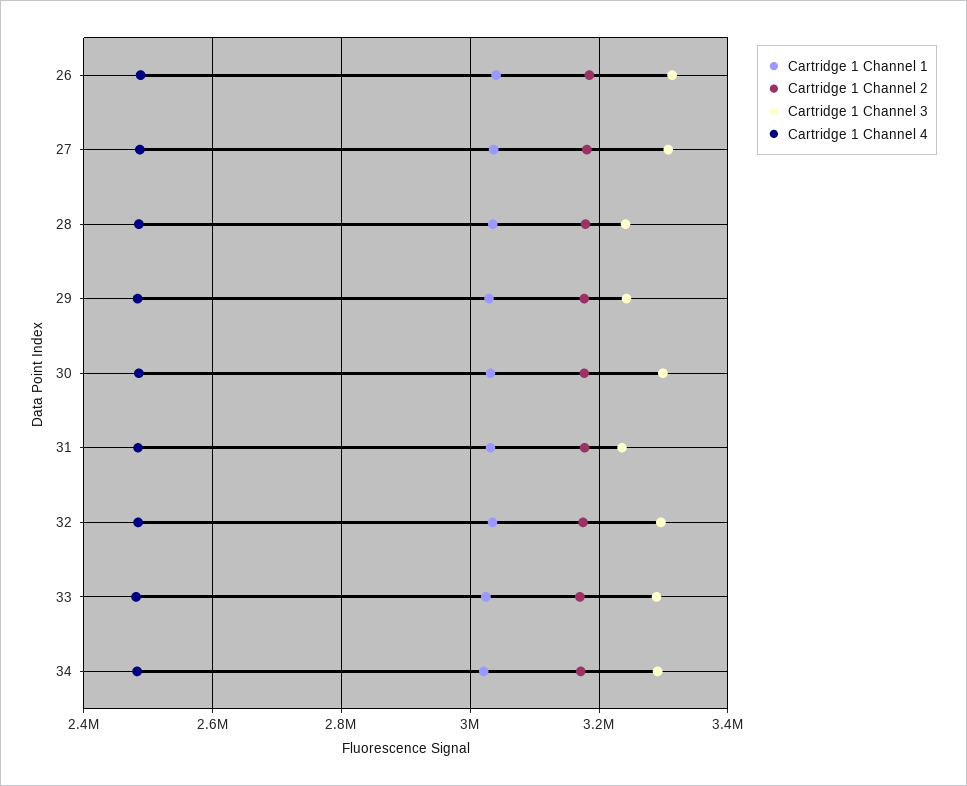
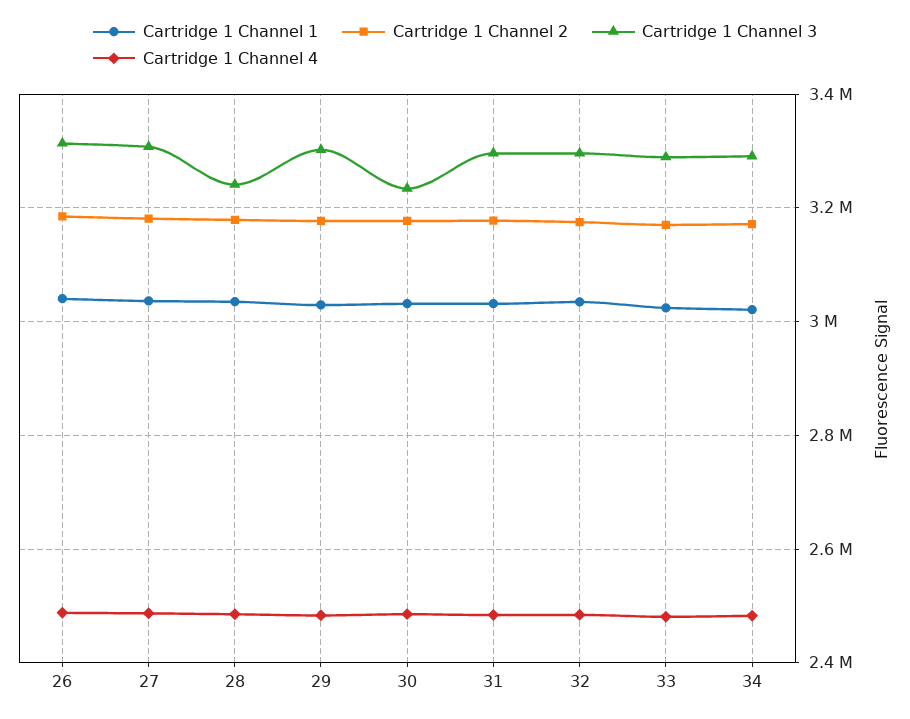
  {
    "Cartridge 1 Channel 1": {
      "26": 3040000,
      "27": 3040000,
      "28": 3040000,
      "29": 3020000,
      "30": 3040000,
      "31": 3040000,
      "32": 3040000,
      "33": 3020000,
      "34": 3020000
    },
    "Cartridge 1 Channel 2": {
      "26": 3180000,
      "27": 3180000,
      "28": 3180000,
      "29": 3180000,
      "30": 3180000,
      "31": 3180000,
      "32": 3180000,
      "33": 3180000,
      "34": 3180000
    },
    "Cartridge 1 Channel 3": {
      "26": 3320000,
      "27": 3300000,
      "28": 3240000,
-     "29": 3240000,
+     "29": 3300000,
-     "30": 3300000,
+     "30": 3240000,
-     "31": 3240000,
+     "31": 3300000,
      "32": 3300000,
      "33": 3280000,
      "34": 3300000
    },
    "Cartridge 1 Channel 4": {
      "26": 2480000,
      "27": 2480000,
      "28": 2480000,
      "29": 2480000,
      "30": 2480000,
      "31": 2480000,
      "32": 2480000,
      "33": 2480000,
      "34": 2480000
    }
  }

